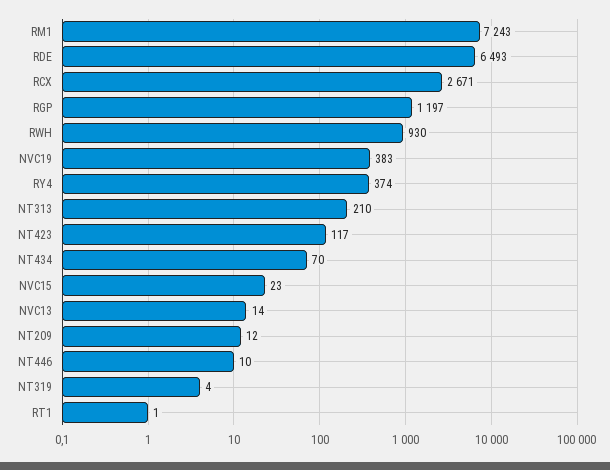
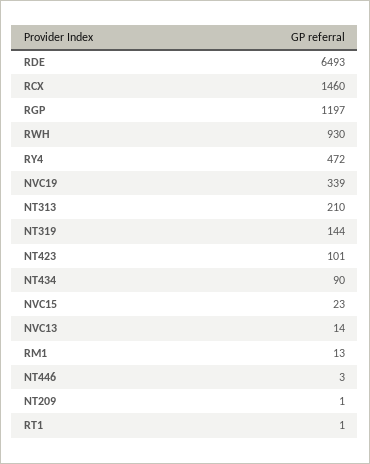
  {
-   "RM1": 7243,
+   "RM1": 13,
    "RDE": 6493,
-   "RCX": 2671,
+   "RCX": 1460,
    "RGP": 1197,
    "RWH": 930,
-   "NVC19": 383,
+   "NVC19": 339,
-   "RY4": 374,
+   "RY4": 472,
    "NT313": 210,
-   "NT423": 117,
+   "NT423": 101,
-   "NT434": 70,
+   "NT434": 90,
    "NVC15": 23,
    "NVC13": 14,
-   "NT209": 12,
+   "NT209": 1,
-   "NT446": 10,
+   "NT446": 3,
-   "NT319": 4,
+   "NT319": 144,
    "RT1": 1
  }

